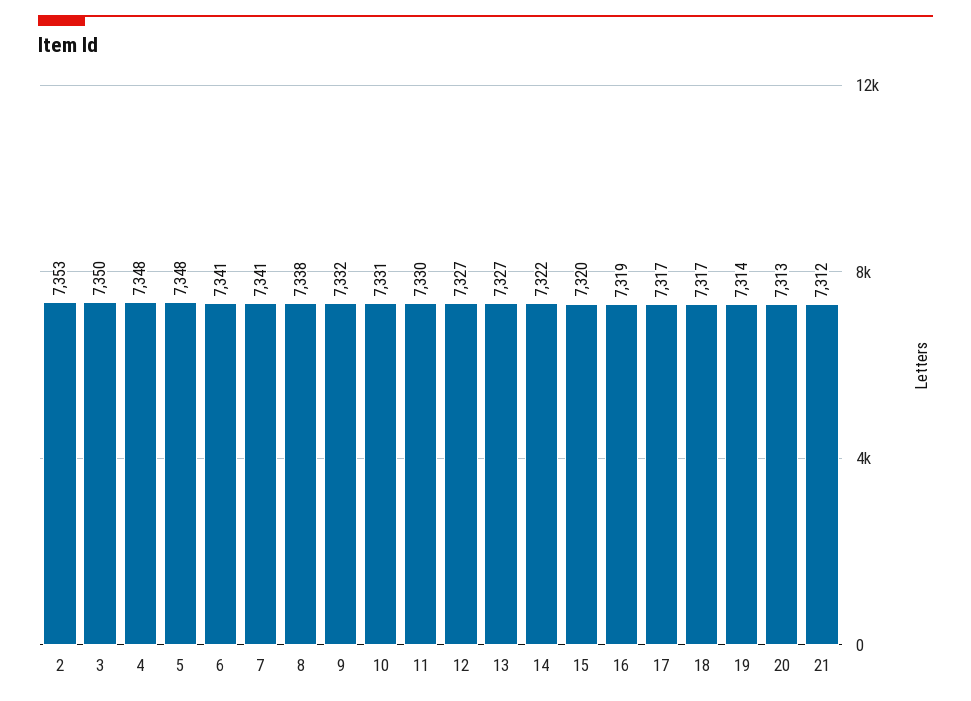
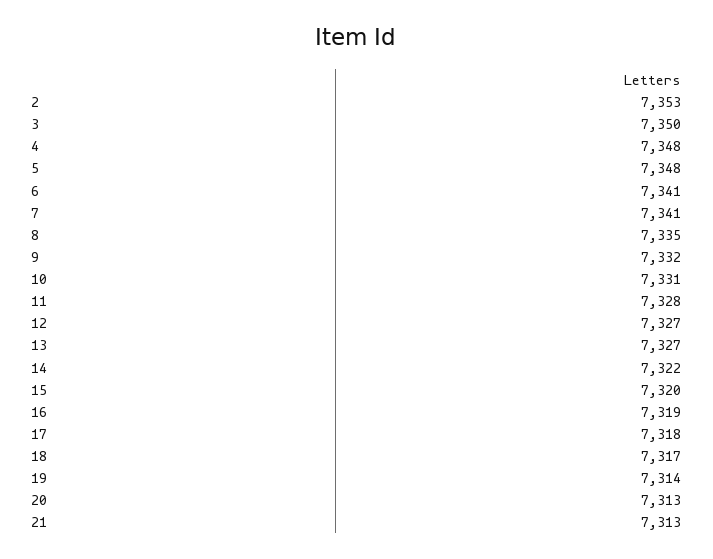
  {
    "2": 7353,
    "3": 7350,
    "4": 7348,
    "5": 7348,
    "6": 7341,
    "7": 7341,
-   "8": 7338,
+   "8": 7335,
    "9": 7332,
    "10": 7331,
-   "11": 7330,
+   "11": 7328,
    "12": 7327,
    "13": 7327,
    "14": 7322,
    "15": 7320,
    "16": 7319,
-   "17": 7317,
+   "17": 7318,
    "18": 7317,
    "19": 7314,
    "20": 7313,
-   "21": 7312
+   "21": 7313
  }

